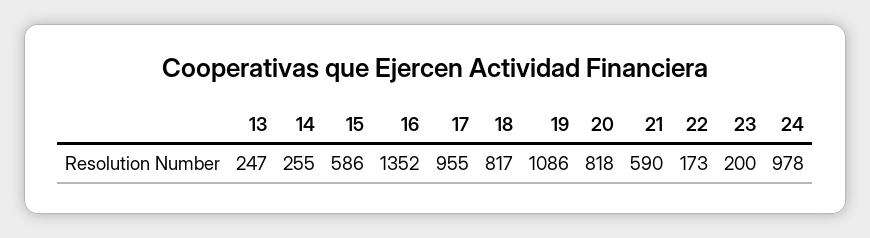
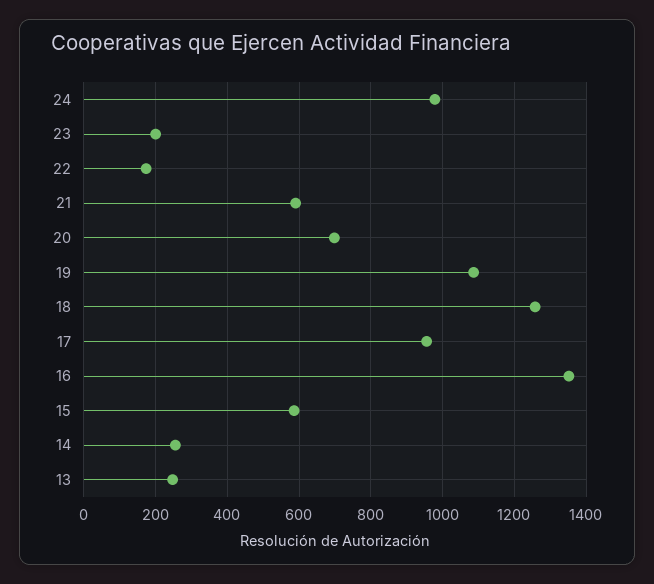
  {
    "13": 247,
    "14": 255,
    "15": 586,
    "16": 1352,
    "17": 955,
-   "18": 817,
+   "18": 1260,
    "19": 1086,
-   "20": 818,
+   "20": 700,
    "21": 590,
    "22": 173,
    "23": 200,
    "24": 978
  }

